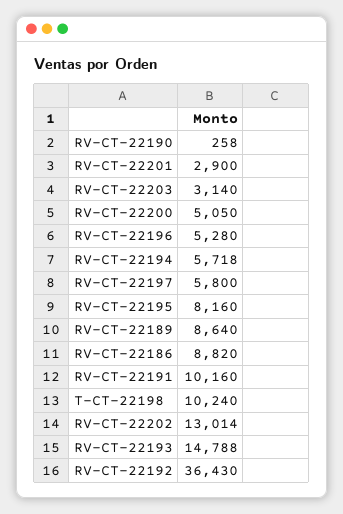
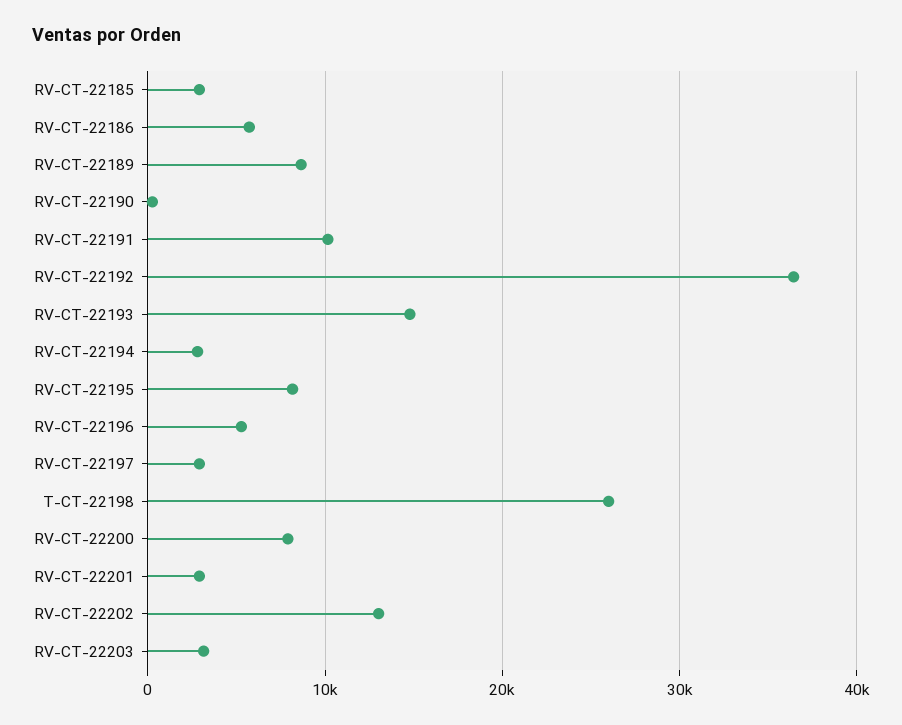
  {
    "RV-CT-22190": 258,
    "RV-CT-22201": 2900,
    "RV-CT-22203": 3140,
-   "RV-CT-22200": 5050,
+   "RV-CT-22200": 8000,
    "RV-CT-22196": 5280,
-   "RV-CT-22194": 5718,
+   "RV-CT-22194": 3000,
-   "RV-CT-22197": 5800,
+   "RV-CT-22197": 3000,
    "RV-CT-22195": 8160,
    "RV-CT-22189": 8640,
-   "RV-CT-22186": 8820,
+   "RV-CT-22186": 6000,
    "RV-CT-22191": 10160,
-   "T-CT-22198": 10240,
+   "T-CT-22198": 26000,
    "RV-CT-22202": 13014,
    "RV-CT-22193": 14788,
-   "RV-CT-22192": 36430
+   "RV-CT-22192": 36430,
+   "RV-CT-22185": 3000
  }

